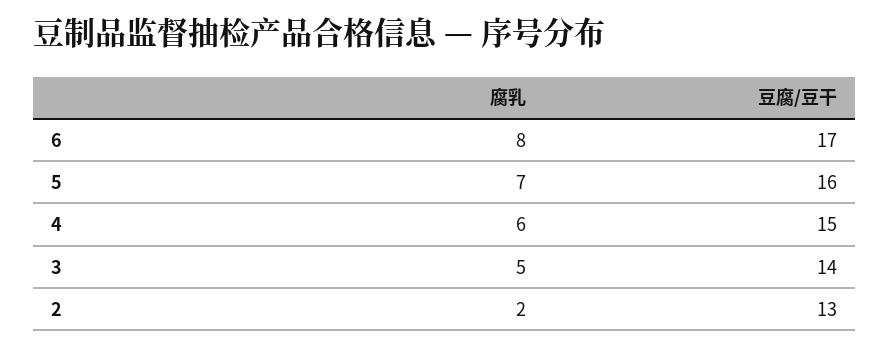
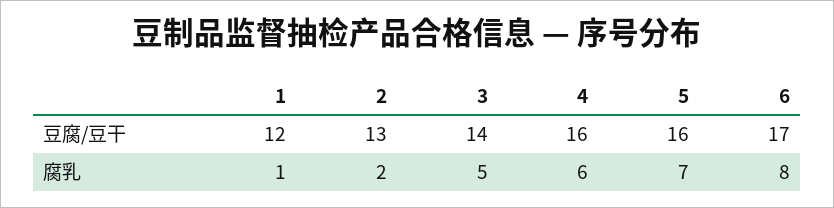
  {
    "腐乳": {
      "6": 8,
      "5": 7,
      "4": 6,
      "3": 5,
-     "2": 2
+     "2": 2,
+     "1": 1
    },
    "豆腐/豆干": {
      "6": 17,
      "5": 16,
-     "4": 15,
+     "4": 16,
      "3": 14,
-     "2": 13
+     "2": 13,
+     "1": 12
    }
  }

